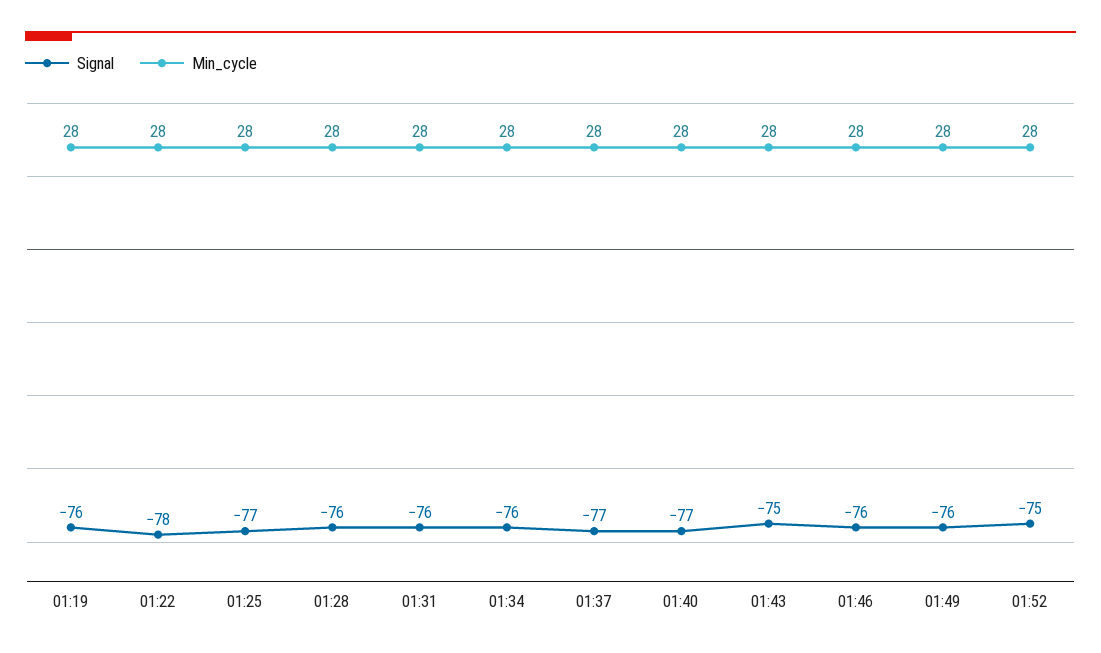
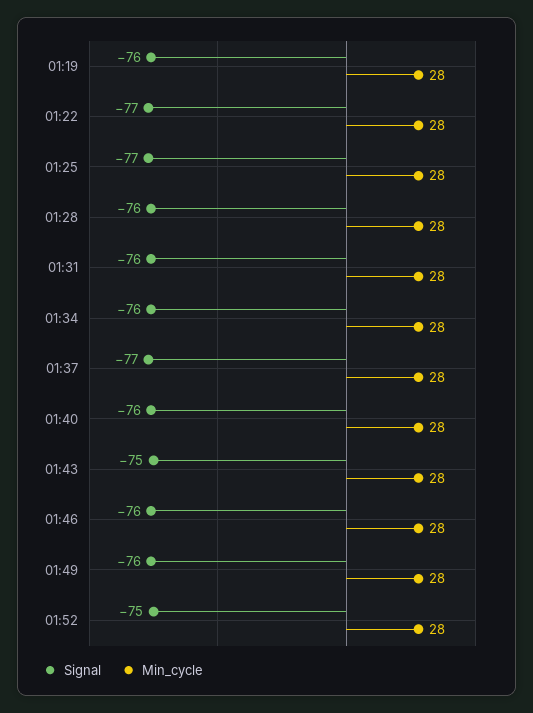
  {
    "Signal": {
      "01:19": -76,
-     "01:22": -78,
+     "01:22": -77,
      "01:25": -77,
      "01:28": -76,
      "01:31": -76,
      "01:34": -76,
      "01:37": -77,
-     "01:40": -77,
+     "01:40": -76,
      "01:43": -75,
      "01:46": -76,
      "01:49": -76,
      "01:52": -75
    },
    "Min_cycle": {
      "01:19": 28,
      "01:22": 28,
      "01:25": 28,
      "01:28": 28,
      "01:31": 28,
      "01:34": 28,
      "01:37": 28,
      "01:40": 28,
      "01:43": 28,
      "01:46": 28,
      "01:49": 28,
      "01:52": 28
    }
  }

